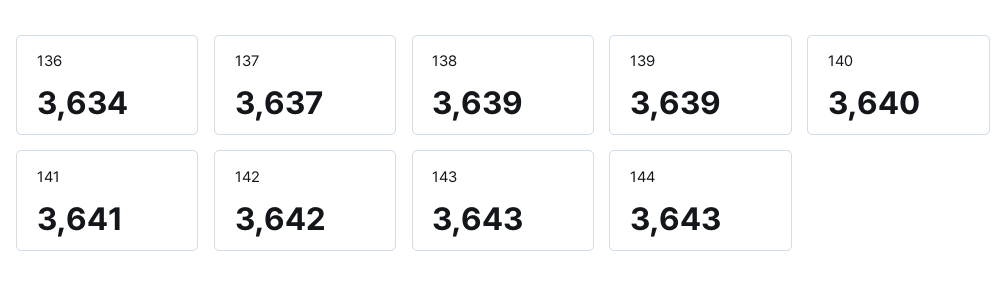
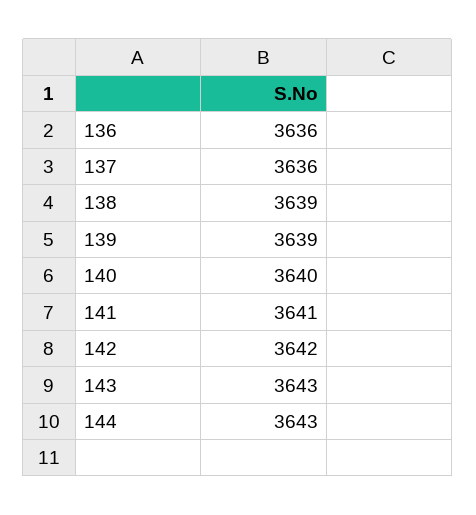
  {
-   "136": 3634,
+   "136": 3636,
-   "137": 3637,
+   "137": 3636,
    "138": 3639,
    "139": 3639,
    "140": 3640,
    "141": 3641,
    "142": 3642,
    "143": 3643,
    "144": 3643
  }

